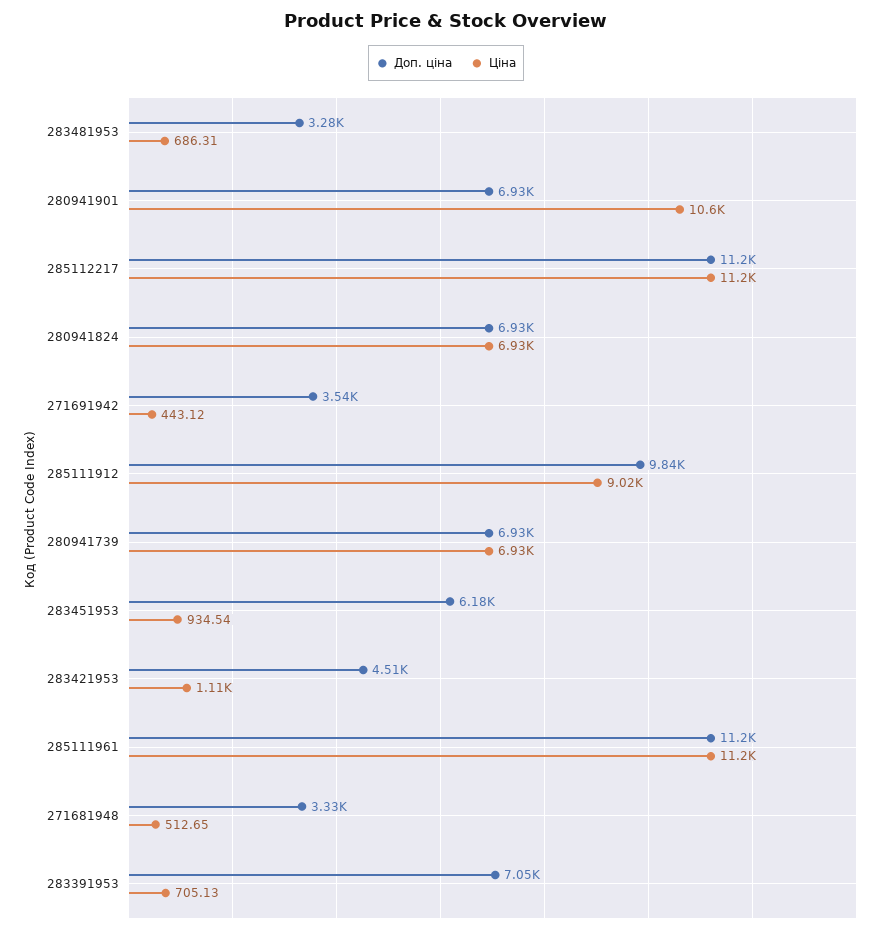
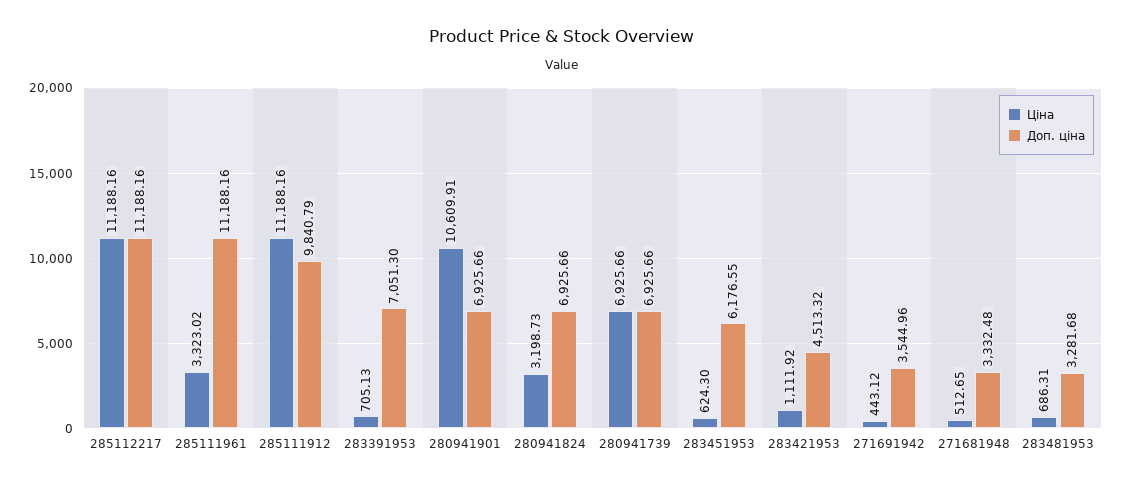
  {
    "Доп. ціна": {
      "283481953": 3281.68,
      "280941901": 6925.66,
      "285112217": 11188.16,
      "280941824": 6925.66,
      "271691942": 3544.96,
      "285111912": 9840.79,
      "280941739": 6925.66,
      "283451953": 6176.55,
      "283421953": 4513.32,
      "285111961": 11188.16,
      "271681948": 3332.48,
      "283391953": 7051.3
    },
    "Ціна": {
      "283481953": 686.31,
      "280941901": 10609.91,
      "285112217": 11188.16,
-     "280941824": 6930,
+     "280941824": 3198.73,
      "271691942": 443.12,
-     "285111912": 9020,
+     "285111912": 11188.16,
      "280941739": 6925.66,
-     "283451953": 934.54,
+     "283451953": 624.3,
      "283421953": 1111.92,
-     "285111961": 11200,
+     "285111961": 3323.02,
      "271681948": 512.65,
      "283391953": 705.13
    }
  }

